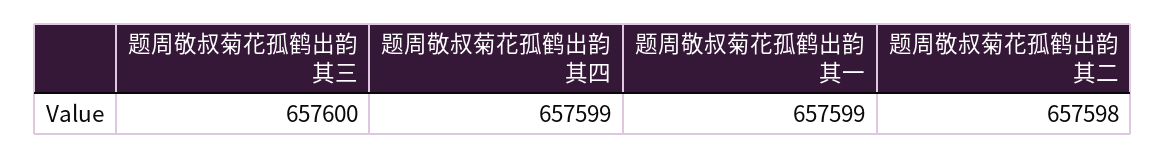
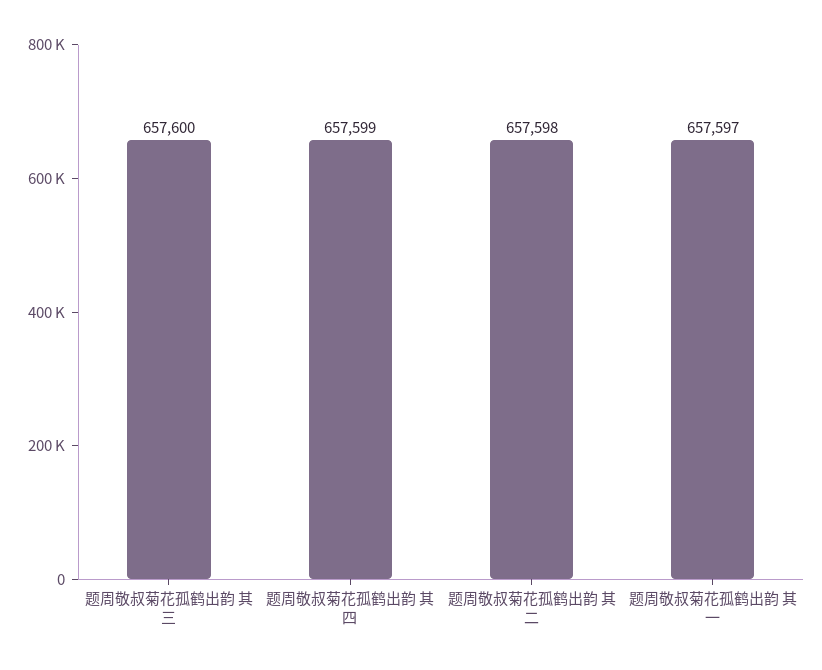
  {
    "题周敬叔菊花孤鹤出韵 其三": 657600,
    "题周敬叔菊花孤鹤出韵 其四": 657599,
-   "题周敬叔菊花孤鹤出韵 其一": 657599,
+   "题周敬叔菊花孤鹤出韵 其一": 657597,
    "题周敬叔菊花孤鹤出韵 其二": 657598
  }

